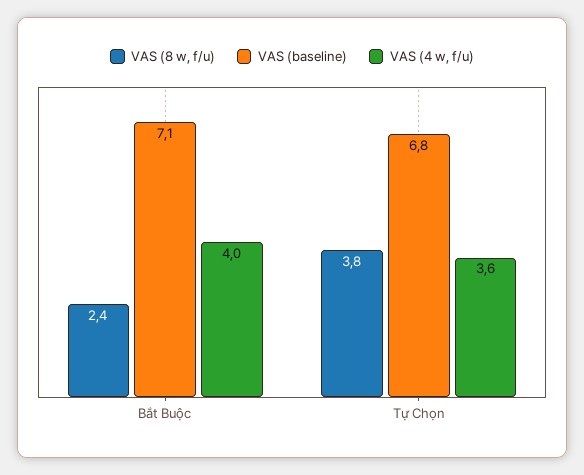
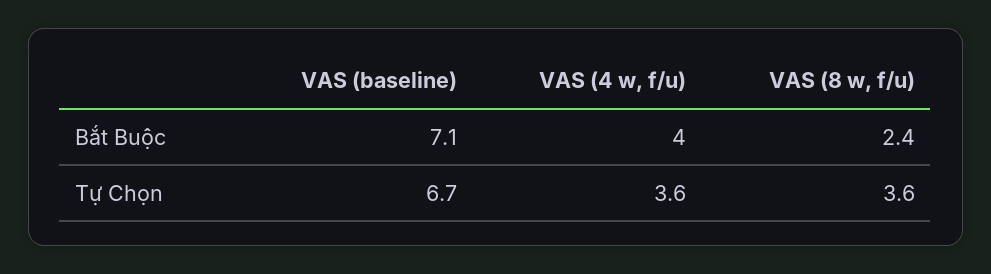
  {
    "VAS (8 w, f/u)": {
      "Bắt Buộc": 2.4,
-     "Tự Chọn": 3.8
+     "Tự Chọn": 3.6
    },
    "VAS (baseline)": {
      "Bắt Buộc": 7.1,
-     "Tự Chọn": 6.8
+     "Tự Chọn": 6.7
    },
    "VAS (4 w, f/u)": {
      "Bắt Buộc": 4,
      "Tự Chọn": 3.6
    }
  }

